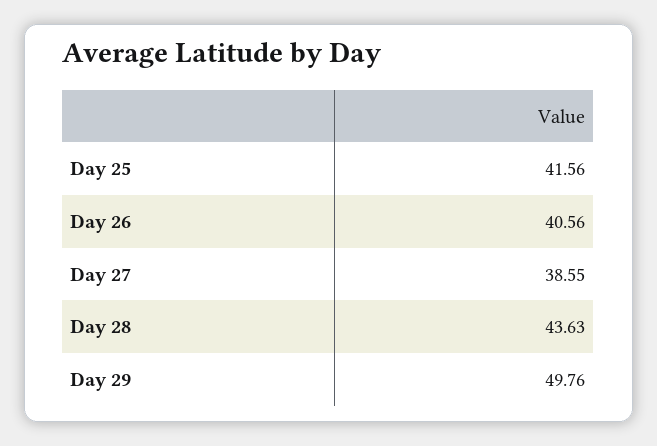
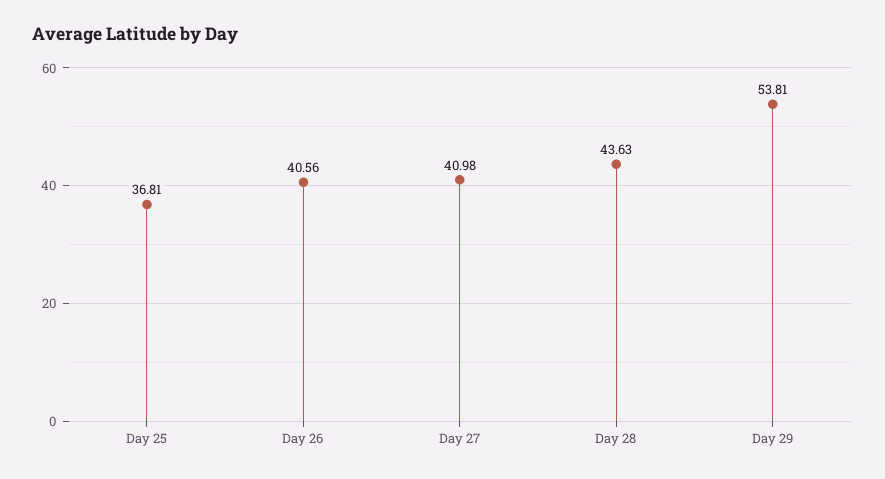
  {
-   "Day 25": 41.56,
+   "Day 25": 36.81,
    "Day 26": 40.56,
-   "Day 27": 38.55,
+   "Day 27": 40.98,
    "Day 28": 43.63,
-   "Day 29": 49.76
+   "Day 29": 53.81
  }

